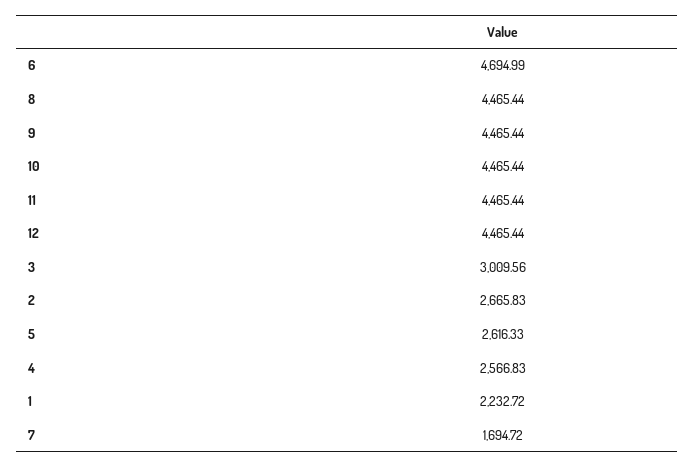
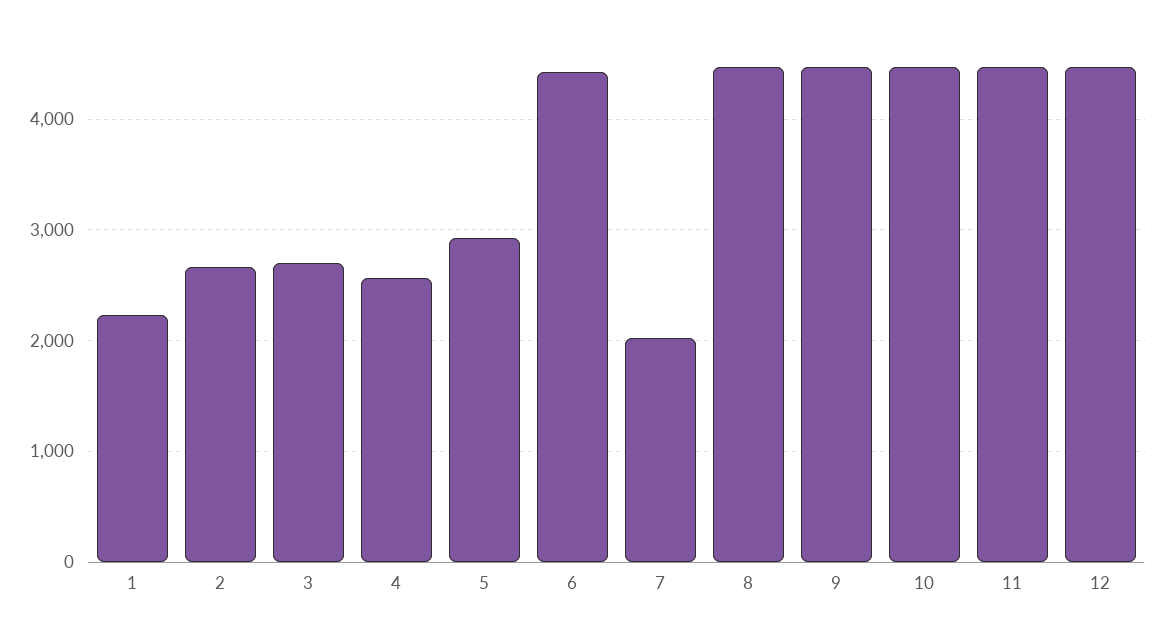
  {
-   "6": 4694.99,
+   "6": 4400,
    "8": 4465.44,
    "9": 4465.44,
    "10": 4465.44,
    "11": 4465.44,
    "12": 4465.44,
-   "3": 3009.56,
+   "3": 2700,
    "2": 2665.83,
-   "5": 2616.33,
+   "5": 2900,
    "4": 2566.83,
    "1": 2232.72,
-   "7": 1694.72
+   "7": 2000
  }

